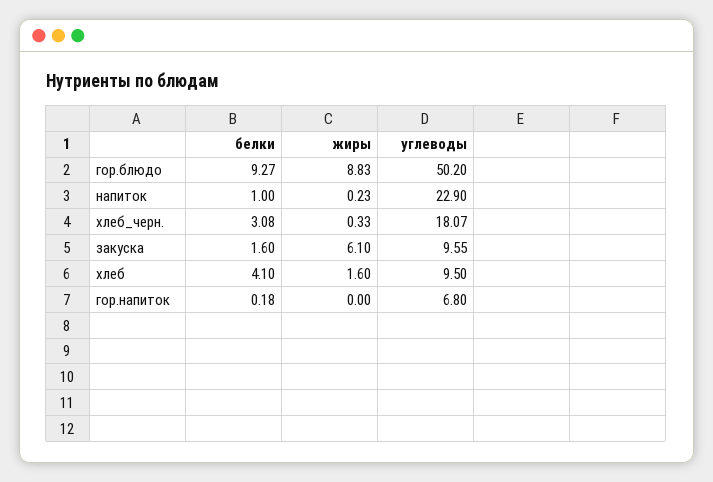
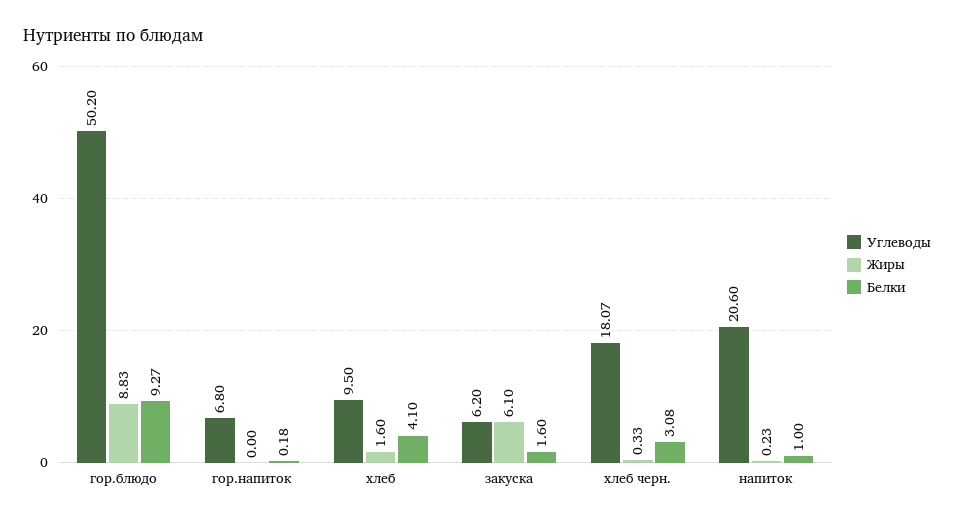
  {
    "белки": {
      "гор.блюдо": 9.27,
      "напиток": 1,
      "хлеб_черн.": 3.08,
      "закуска": 1.6,
      "хлеб": 4.1,
      "гор.напиток": 0.18
    },
    "жиры": {
      "гор.блюдо": 8.83,
      "напиток": 0.23,
      "хлеб_черн.": 0.33,
      "закуска": 6.1,
      "хлеб": 1.6,
      "гор.напиток": 0
    },
    "углеводы": {
      "гор.блюдо": 50.2,
-     "напиток": 22.9,
+     "напиток": 20.6,
      "хлеб_черн.": 18.07,
-     "закуска": 9.55,
+     "закуска": 6.2,
      "хлеб": 9.5,
      "гор.напиток": 6.8
    }
  }

